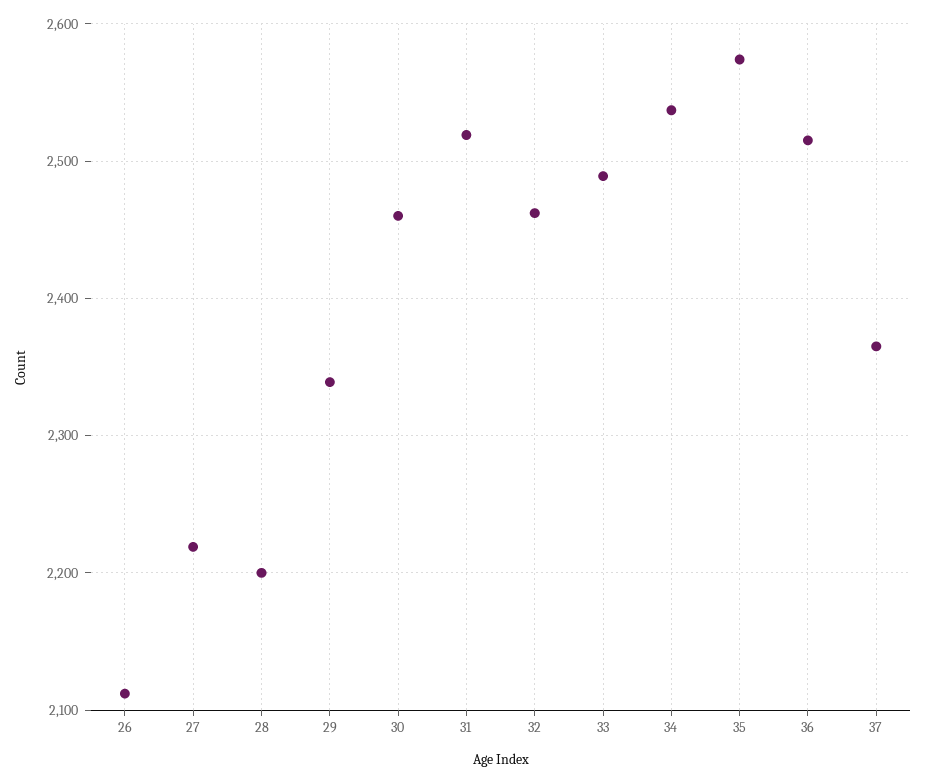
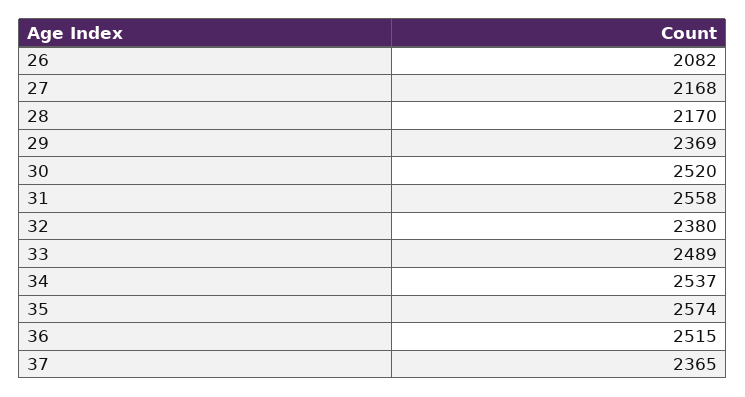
  {
-   "26": 2110,
+   "26": 2082,
-   "27": 2220,
+   "27": 2168,
-   "28": 2200,
+   "28": 2170,
-   "29": 2340,
+   "29": 2369,
-   "30": 2460,
+   "30": 2520,
-   "31": 2520,
+   "31": 2558,
-   "32": 2460,
+   "32": 2380,
    "33": 2489,
    "34": 2537,
    "35": 2574,
    "36": 2515,
    "37": 2365
  }

